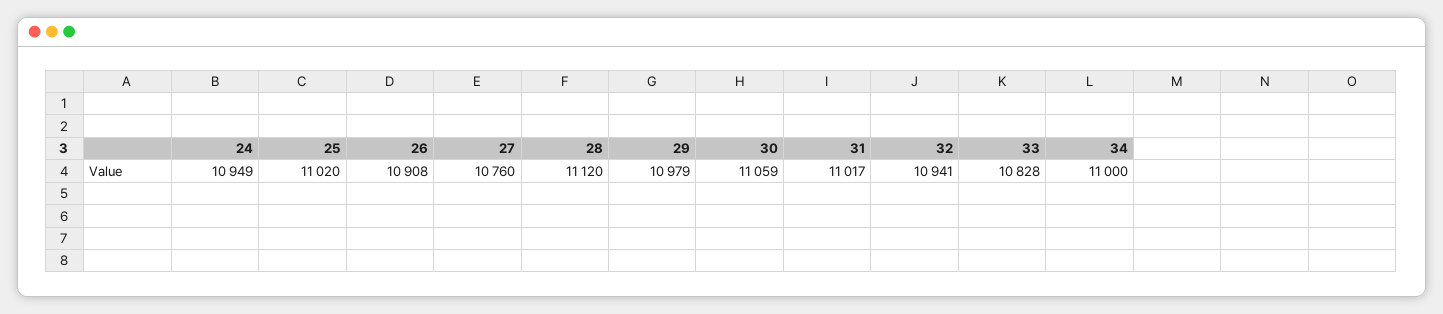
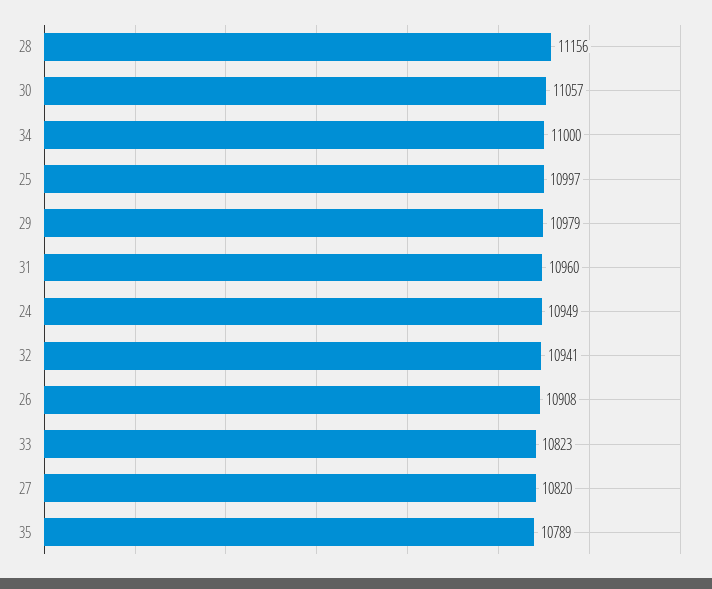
  {
    "24": 10949,
-   "25": 11020,
+   "25": 10997,
    "26": 10908,
-   "27": 10760,
+   "27": 10820,
-   "28": 11120,
+   "28": 11156,
    "29": 10979,
-   "30": 11059,
+   "30": 11057,
-   "31": 11017,
+   "31": 10960,
    "32": 10941,
-   "33": 10828,
+   "33": 10823,
-   "34": 11000
+   "34": 11000,
+   "35": 10789
  }

